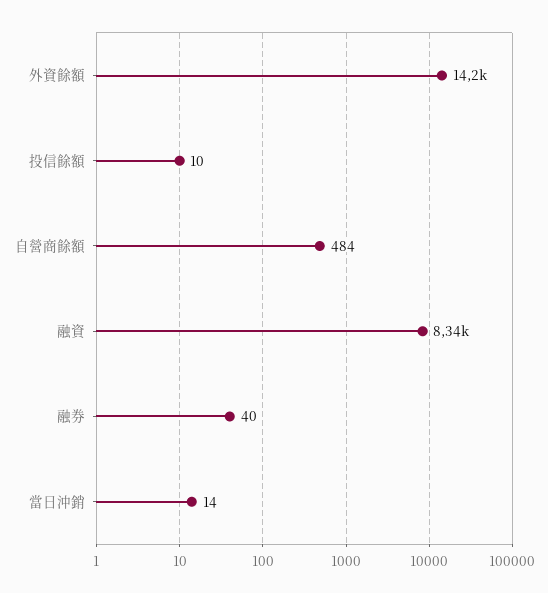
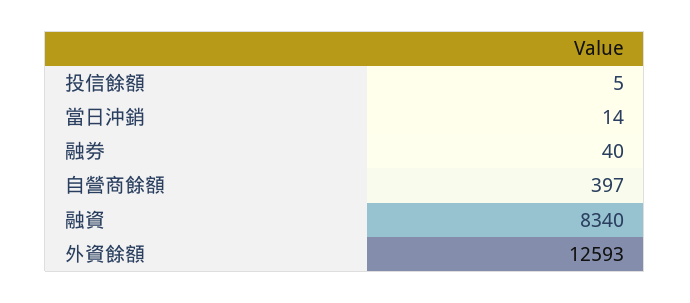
  {
-   "外資餘額": 14200,
+   "外資餘額": 12593,
-   "投信餘額": 10,
+   "投信餘額": 5,
-   "自營商餘額": 484,
+   "自營商餘額": 397,
    "融資": 8340,
    "融券": 40,
    "當日沖銷": 14
  }

